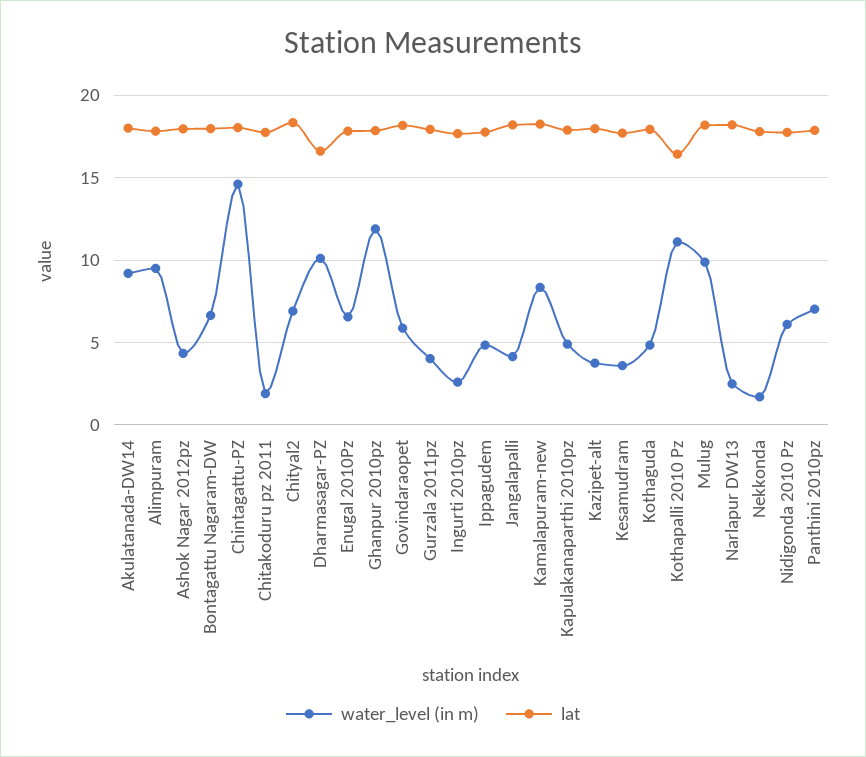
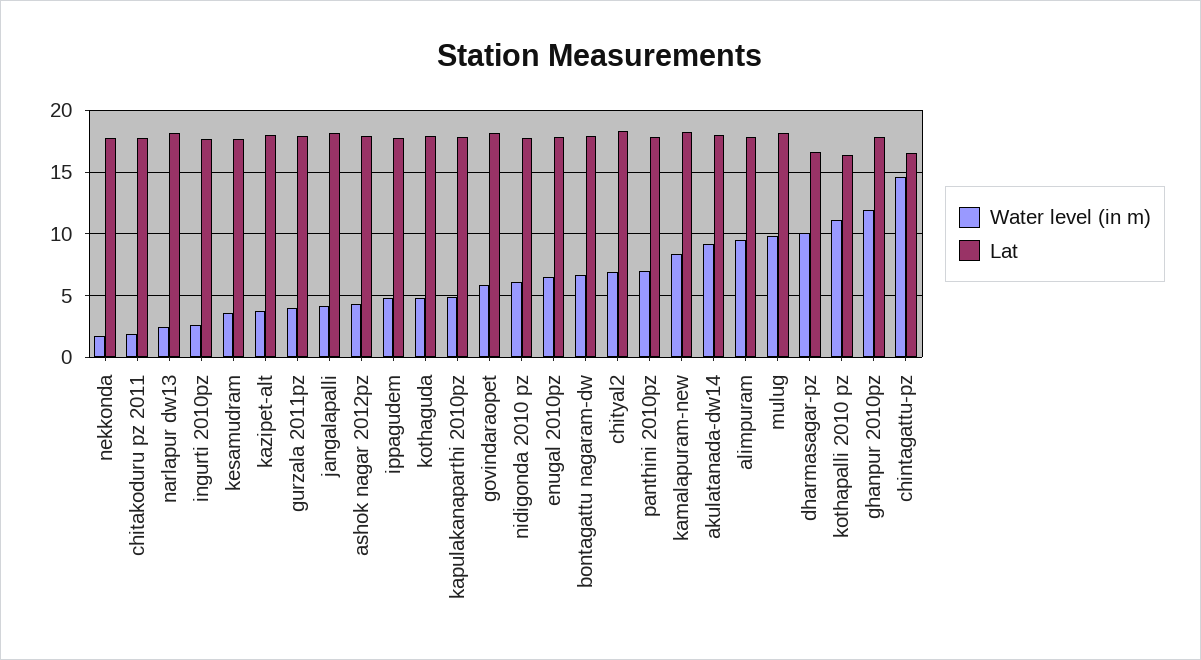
  {
    "water_level (in m)": {
      "Akulatanada-DW14": 9,
      "Alimpuram": 9.5,
      "Ashok Nagar 2012pz": 4.5,
      "Bontagattu Nagaram-DW": 6.5,
      "Chintagattu-PZ": 14.5,
      "Chitakoduru pz 2011": 2,
      "Chityal2": 7,
      "Dharmasagar-PZ": 10,
      "Enugal 2010Pz": 6.5,
      "Ghanpur 2010pz": 12,
      "Govindaraopet": 6,
      "Gurzala 2011pz": 4,
      "Ingurti 2010pz": 2.5,
      "Ippagudem": 5,
      "Jangalapalli": 4,
      "Kamalapuram-new": 8.5,
      "Kapulakanaparthi 2010pz": 5,
      "Kazipet-alt": 4,
      "Kesamudram": 3.5,
      "Kothaguda": 5,
      "Kothapalli 2010 Pz": 11,
      "Mulug": 10,
      "Narlapur DW13": 2.5,
      "Nekkonda": 1.5,
      "Nidigonda 2010 Pz": 6,
      "Panthini 2010pz": 7
    },
    "lat": {
      "Akulatanada-DW14": 18,
      "Alimpuram": 18,
      "Ashok Nagar 2012pz": 18,
      "Bontagattu Nagaram-DW": 18,
-     "Chintagattu-PZ": 18,
+     "Chintagattu-PZ": 16.5,
      "Chitakoduru pz 2011": 17.5,
      "Chityal2": 18.5,
      "Dharmasagar-PZ": 16.5,
      "Enugal 2010Pz": 18,
      "Ghanpur 2010pz": 18,
      "Govindaraopet": 18,
      "Gurzala 2011pz": 18,
      "Ingurti 2010pz": 17.5,
      "Ippagudem": 18,
      "Jangalapalli": 18,
      "Kamalapuram-new": 18.5,
      "Kapulakanaparthi 2010pz": 18,
      "Kazipet-alt": 18,
      "Kesamudram": 17.5,
      "Kothaguda": 18,
      "Kothapalli 2010 Pz": 16.5,
      "Mulug": 18,
      "Narlapur DW13": 18,
      "Nekkonda": 18,
      "Nidigonda 2010 Pz": 17.5,
      "Panthini 2010pz": 18
    }
  }

